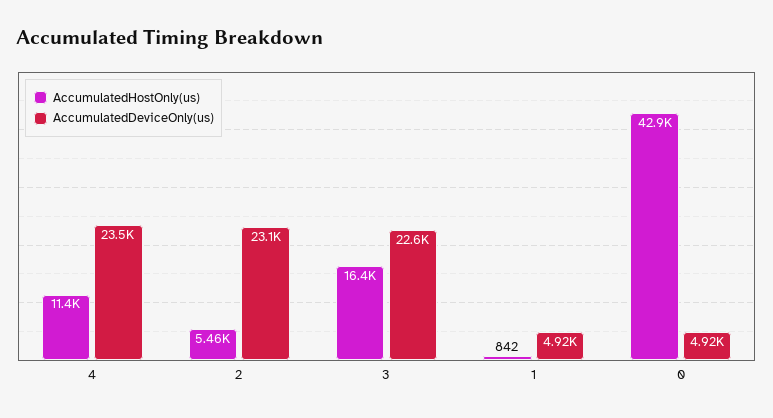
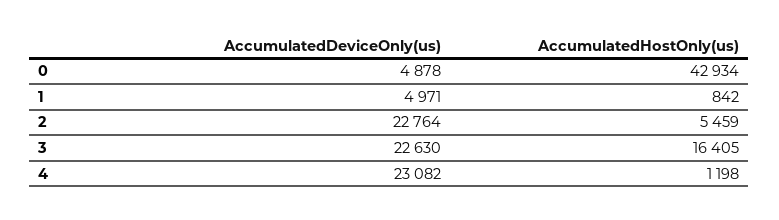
  {
    "AccumulatedHostOnly(us)": {
-     "4": 11400,
+     "4": 1198,
      "2": 5459,
      "3": 16405,
      "1": 842,
      "0": 42934
    },
    "AccumulatedDeviceOnly(us)": {
-     "4": 23500,
+     "4": 23082,
-     "2": 23100,
+     "2": 22764,
      "3": 22630,
-     "1": 4920,
+     "1": 4971,
-     "0": 4920
+     "0": 4878
    }
  }

